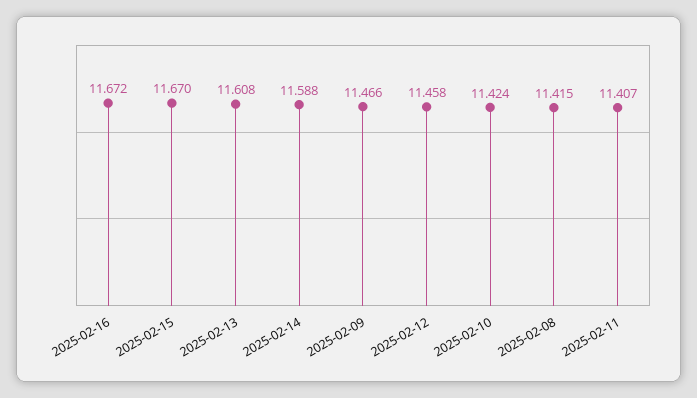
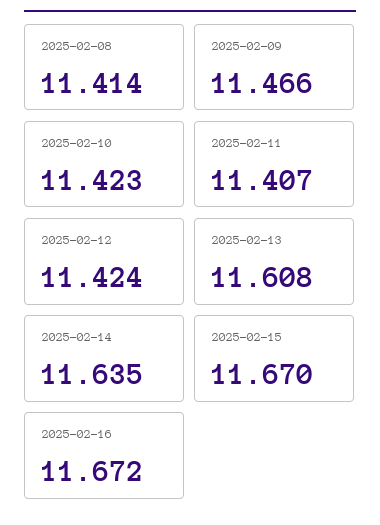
  {
    "2025-02-16": 11.672,
    "2025-02-15": 11.67,
    "2025-02-13": 11.608,
-   "2025-02-14": 11.588,
+   "2025-02-14": 11.635,
    "2025-02-09": 11.466,
-   "2025-02-12": 11.458,
+   "2025-02-12": 11.424,
-   "2025-02-10": 11.424,
+   "2025-02-10": 11.423,
-   "2025-02-08": 11.415,
+   "2025-02-08": 11.414,
    "2025-02-11": 11.407
  }

